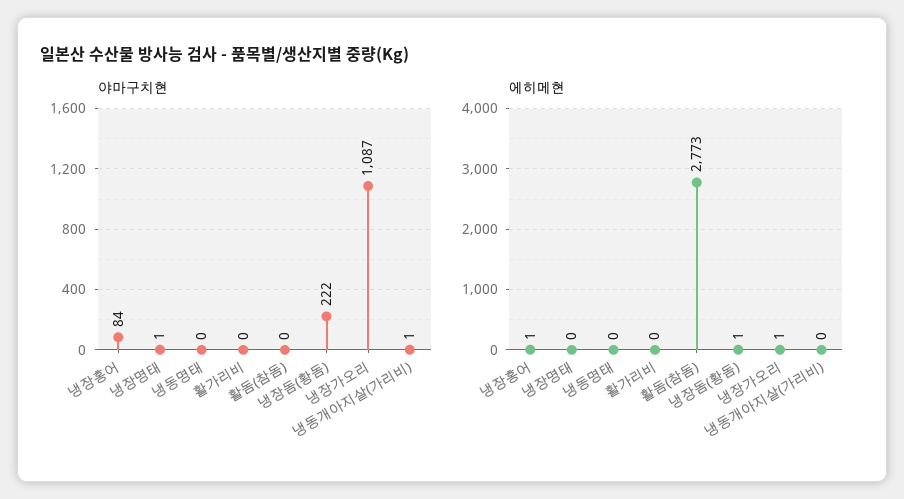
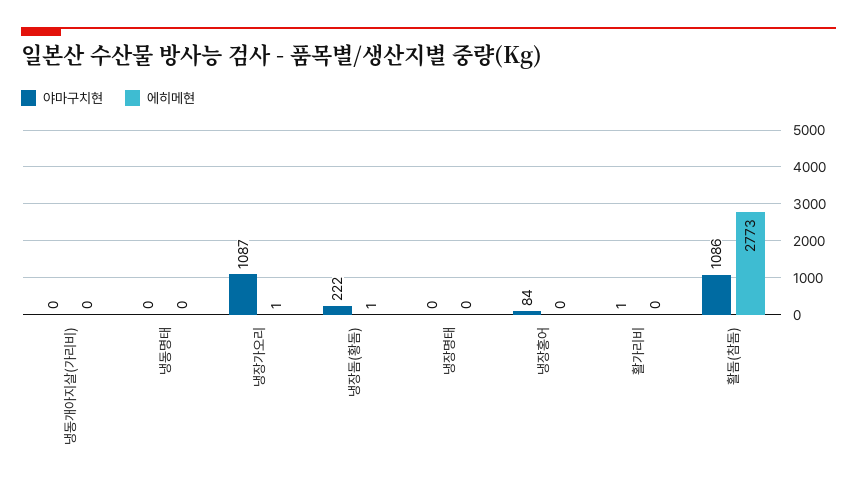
  {
    "야마구치현": {
      "냉장홍어": 84,
-     "냉장명태": 1,
+     "냉장명태": 0,
      "냉동명태": 0,
-     "활가리비": 0,
+     "활가리비": 1,
-     "활돔(참돔)": 0,
+     "활돔(참돔)": 1086,
      "냉장돔(황돔)": 222,
      "냉장가오리": 1087,
-     "냉동개아지살(가리비)": 1
+     "냉동개아지살(가리비)": 0
    },
    "에히메현": {
-     "냉장홍어": 1,
+     "냉장홍어": 0,
      "냉장명태": 0,
      "냉동명태": 0,
      "활가리비": 0,
      "활돔(참돔)": 2773,
      "냉장돔(황돔)": 1,
      "냉장가오리": 1,
      "냉동개아지살(가리비)": 0
    }
  }

